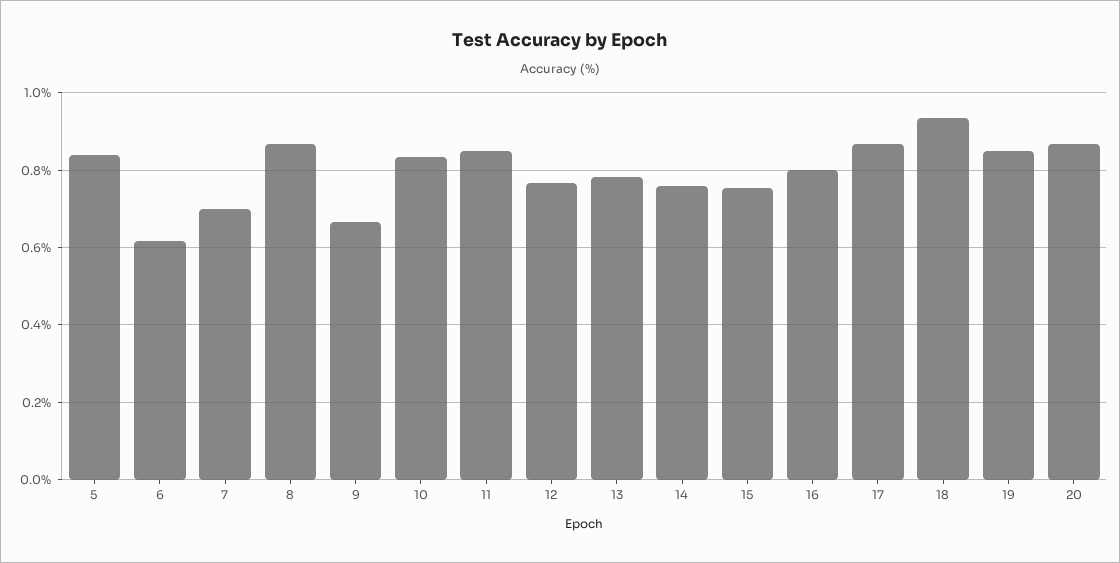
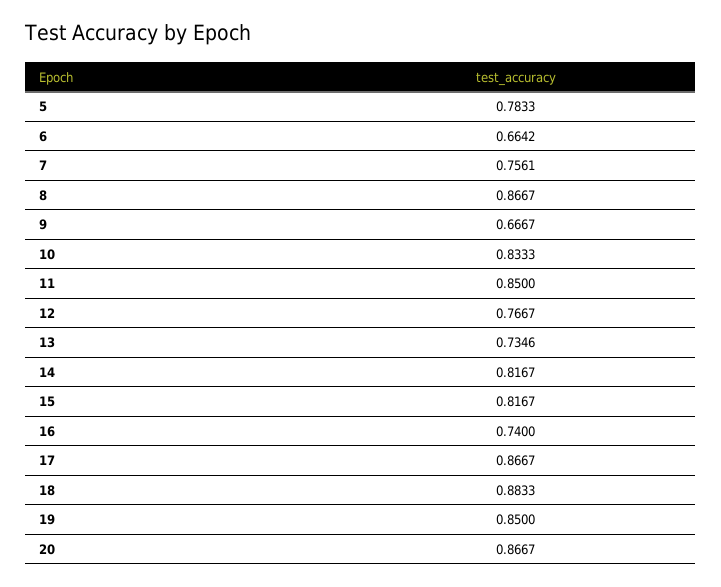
  {
-   "5": 0.84,
+   "5": 0.7833,
-   "6": 0.62,
+   "6": 0.6642,
-   "7": 0.7,
+   "7": 0.7561,
    "8": 0.8667,
    "9": 0.6667,
    "10": 0.8333,
    "11": 0.85,
    "12": 0.7667,
-   "13": 0.78,
+   "13": 0.7346,
-   "14": 0.76,
+   "14": 0.8167,
-   "15": 0.76,
+   "15": 0.8167,
-   "16": 0.8,
+   "16": 0.74,
    "17": 0.8667,
-   "18": 0.94,
+   "18": 0.8833,
    "19": 0.85,
    "20": 0.8667
  }

